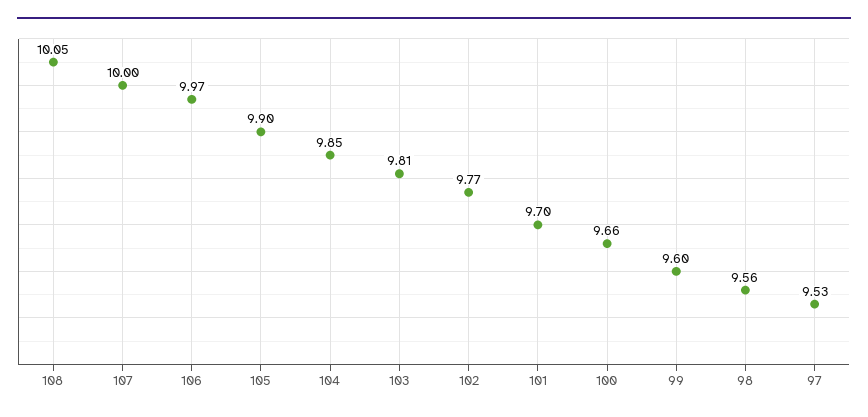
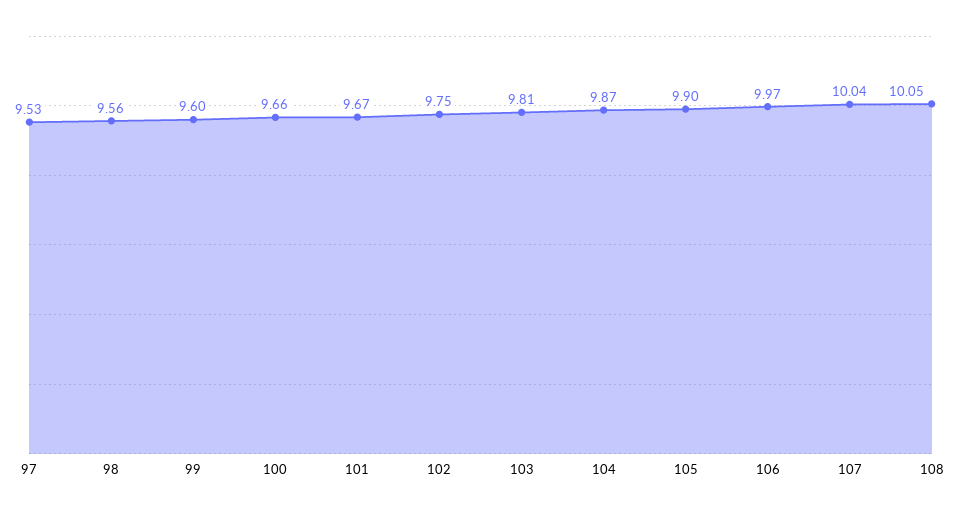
  {
    "108": 10.05,
-   "107": 10,
+   "107": 10.04,
    "106": 9.97,
    "105": 9.9,
-   "104": 9.85,
+   "104": 9.87,
    "103": 9.81,
-   "102": 9.77,
+   "102": 9.75,
-   "101": 9.7,
+   "101": 9.67,
    "100": 9.66,
    "99": 9.6,
    "98": 9.56,
    "97": 9.53
  }

